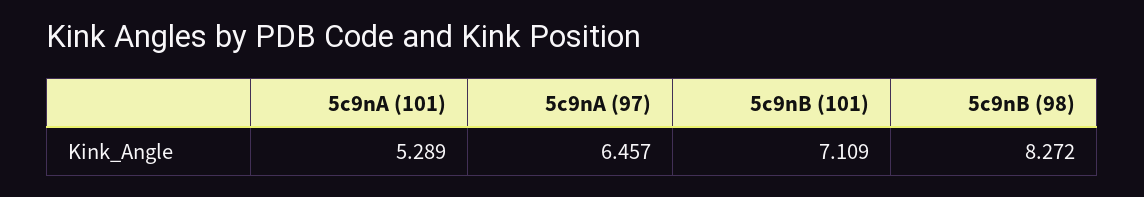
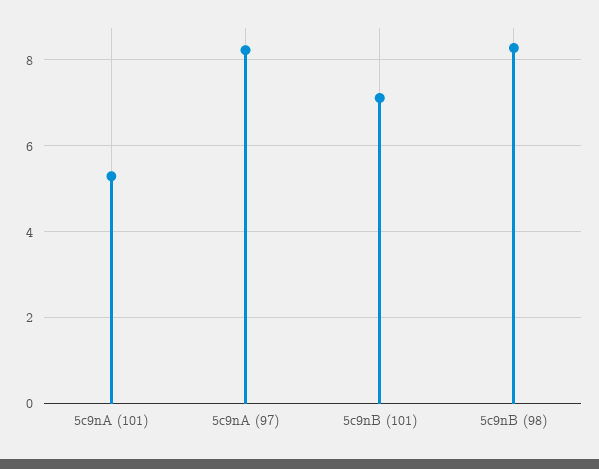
  {
    "5c9nA (101)": 5.289,
-   "5c9nA (97)": 6.457,
+   "5c9nA (97)": 8.2,
    "5c9nB (101)": 7.109,
    "5c9nB (98)": 8.272
  }

